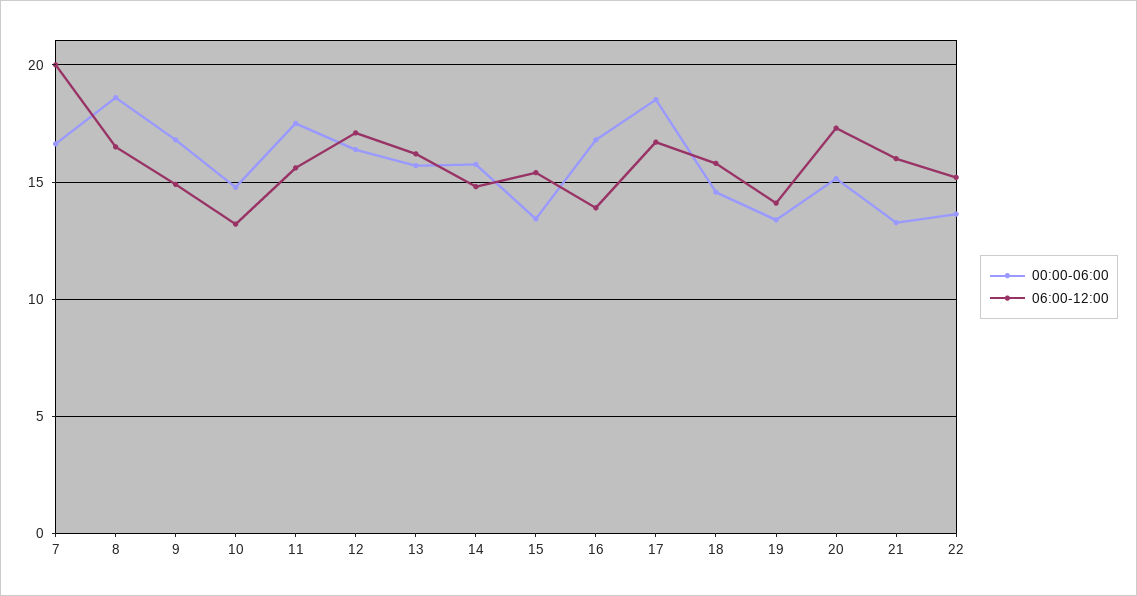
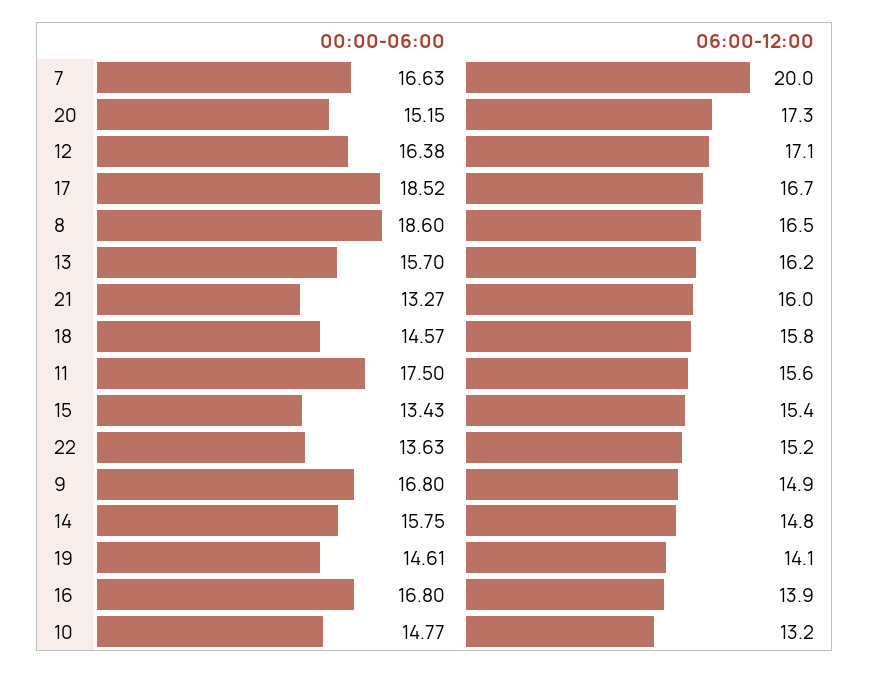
  {
    "00:00-06:00": {
      "7": 16.63,
      "8": 18.6,
      "9": 16.8,
      "10": 14.77,
      "11": 17.5,
      "12": 16.38,
      "13": 15.7,
      "14": 15.75,
      "15": 13.43,
      "16": 16.8,
      "17": 18.52,
      "18": 14.57,
-     "19": 13.5,
+     "19": 14.61,
      "20": 15.15,
      "21": 13.27,
      "22": 13.63
    },
    "06:00-12:00": {
      "7": 20,
      "8": 16.5,
      "9": 14.9,
      "10": 13.2,
      "11": 15.6,
      "12": 17.1,
      "13": 16.2,
      "14": 14.8,
      "15": 15.4,
      "16": 13.9,
      "17": 16.7,
      "18": 15.8,
      "19": 14.1,
      "20": 17.3,
      "21": 16,
      "22": 15.2
    }
  }

